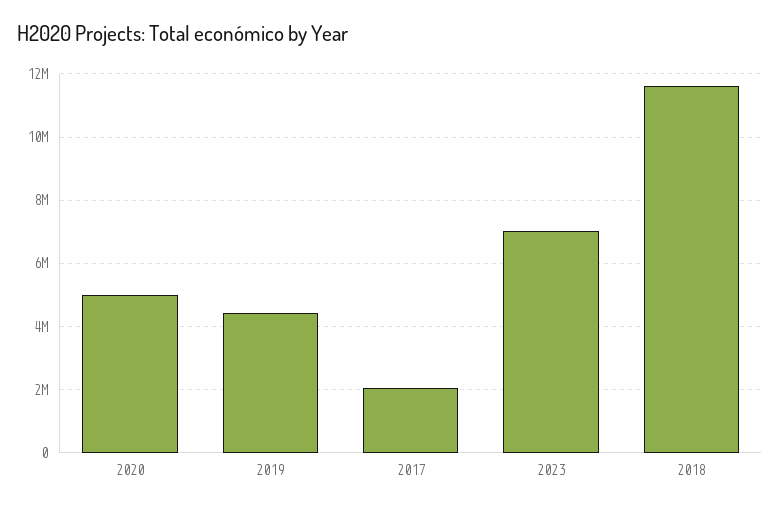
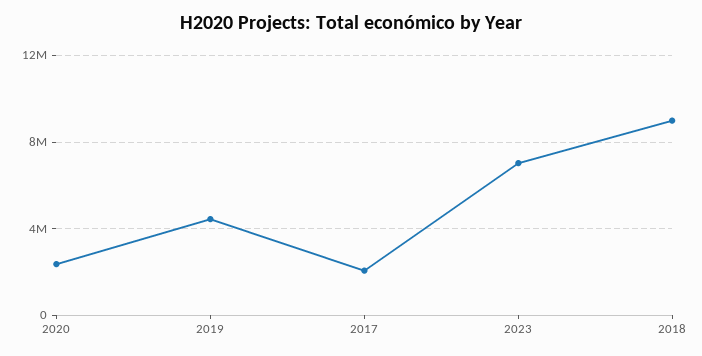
  {
-   "2020": 5000000,
+   "2020": 2500000,
    "2019": 4400000,
    "2017": 2000000,
    "2023": 7000000,
-   "2018": 11600000
+   "2018": 9000000
  }

